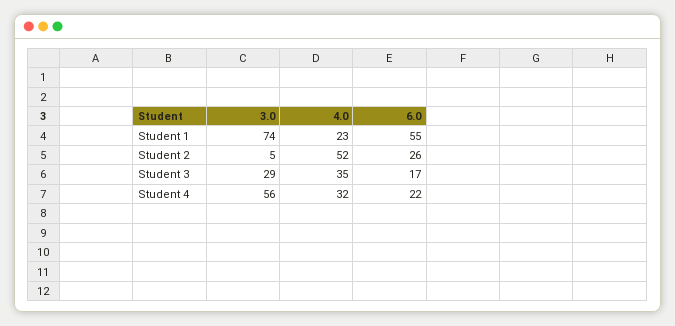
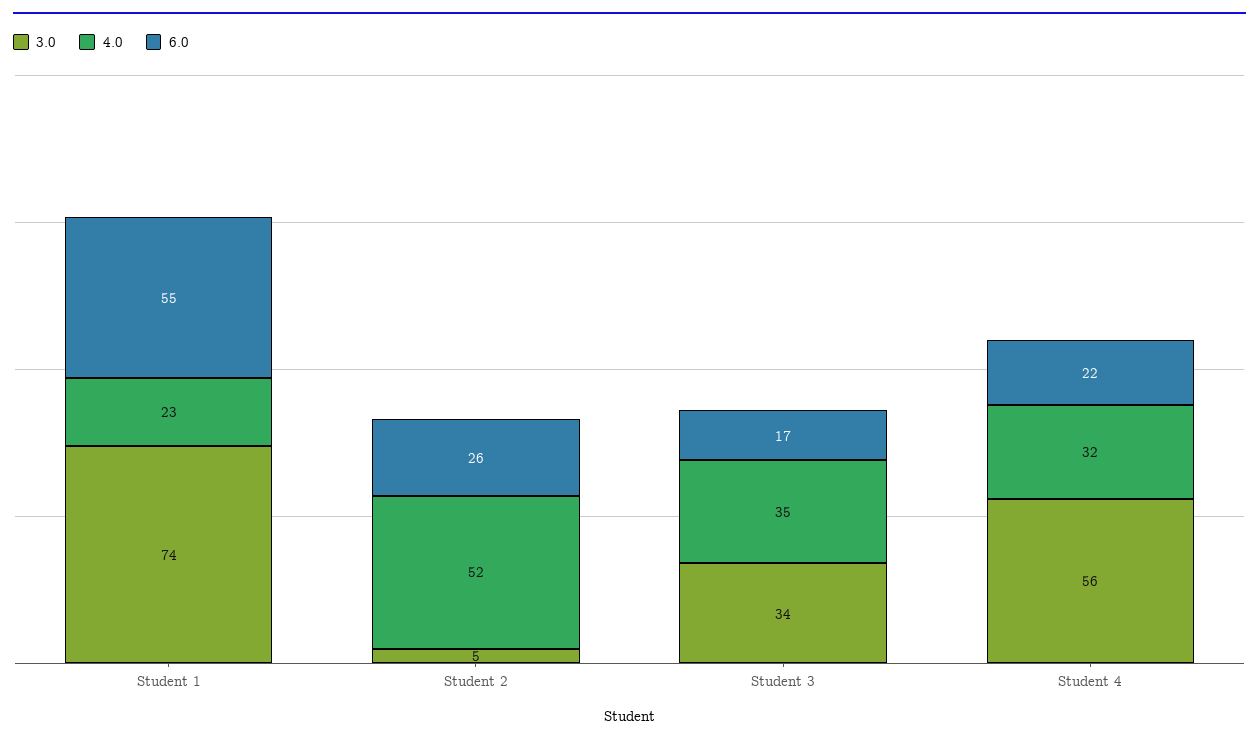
  {
    "3.0": {
      "Student 1": 74,
      "Student 2": 5,
-     "Student 3": 29,
+     "Student 3": 34,
      "Student 4": 56
    },
    "4.0": {
      "Student 1": 23,
      "Student 2": 52,
      "Student 3": 35,
      "Student 4": 32
    },
    "6.0": {
      "Student 1": 55,
      "Student 2": 26,
      "Student 3": 17,
      "Student 4": 22
    }
  }

